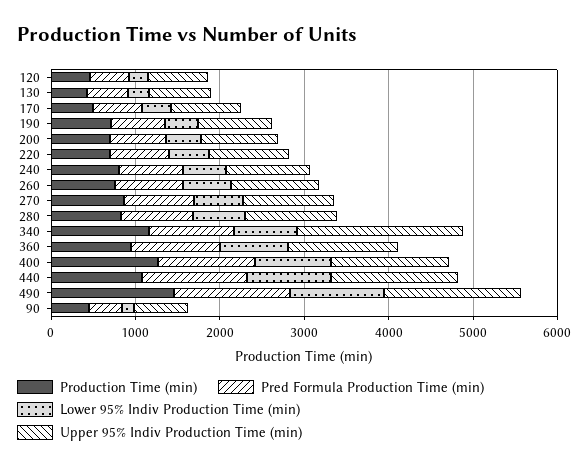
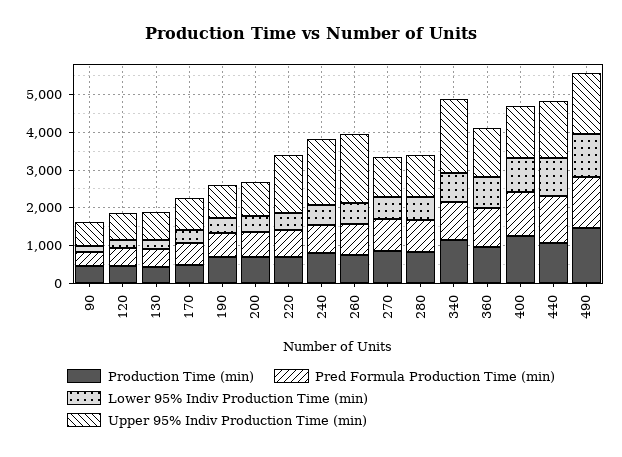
  {
    "Production Time (min)": {
      "120": 400,
      "130": 400,
      "170": 400,
      "190": 800,
      "200": 800,
      "220": 600,
      "240": 800,
      "260": 800,
      "270": 800,
      "280": 800,
      "340": 1200,
      "360": 1000,
      "400": 1200,
      "440": 1000,
      "490": 1400,
      "90": 400
    },
    "Pred Formula Production Time (min)": {
      "120": 400,
      "130": 400,
      "170": 600,
      "190": 600,
      "200": 600,
      "220": 800,
      "240": 800,
      "260": 800,
      "270": 800,
      "280": 800,
      "340": 1000,
      "360": 1000,
      "400": 1200,
      "440": 1200,
      "490": 1400,
      "90": 400
    },
    "Lower 95% Indiv Production Time (min)": {
      "120": 200,
      "130": 200,
      "170": 400,
      "190": 400,
      "200": 400,
      "220": 400,
      "240": 600,
      "260": 600,
      "270": 600,
      "280": 600,
      "340": 800,
      "360": 800,
      "400": 1000,
      "440": 1000,
      "490": 1200,
      "90": 200
    },
    "Upper 95% Indiv Production Time (min)": {
      "120": 800,
      "130": 800,
      "170": 800,
      "190": 800,
      "200": 1000,
-     "220": 1000,
+     "220": 1500,
-     "240": 1000,
+     "240": 1750,
-     "260": 1000,
+     "260": 1750,
      "270": 1000,
      "280": 1000,
      "340": 2000,
      "360": 1200,
      "400": 1400,
      "440": 1400,
      "490": 1600,
      "90": 600
    }
  }

